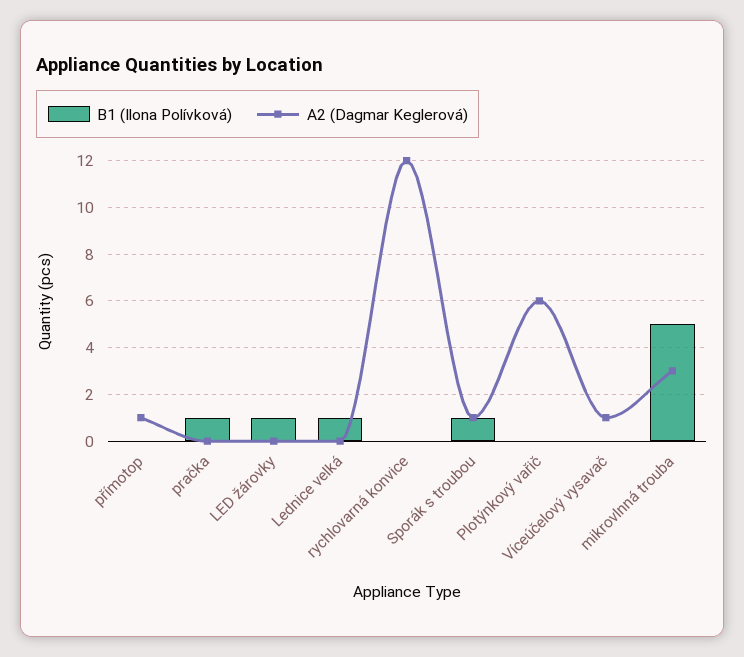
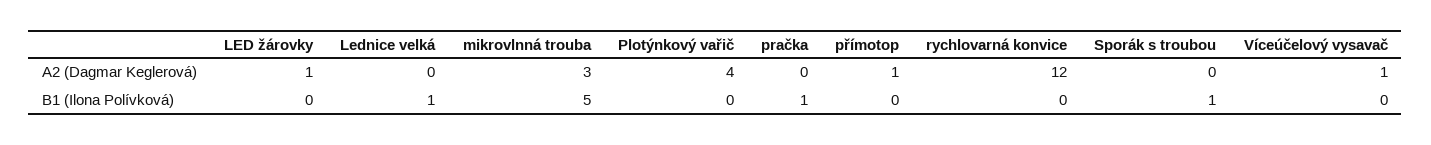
  {
    "B1 (Ilona Polívková)": {
      "přímotop": 0,
      "pračka": 1,
-     "LED žárovky": 1,
+     "LED žárovky": 0,
      "Lednice velká": 1,
      "rychlovarná konvice": 0,
      "Sporák s troubou": 1,
      "Plotýnkový vařič": 0,
      "Víceúčelový vysavač": 0,
      "mikrovlnná trouba": 5
    },
    "A2 (Dagmar Keglerová)": {
      "přímotop": 1,
      "pračka": 0,
-     "LED žárovky": 0,
+     "LED žárovky": 1,
      "Lednice velká": 0,
      "rychlovarná konvice": 12,
-     "Sporák s troubou": 1,
+     "Sporák s troubou": 0,
-     "Plotýnkový vařič": 6,
+     "Plotýnkový vařič": 4,
      "Víceúčelový vysavač": 1,
      "mikrovlnná trouba": 3
    }
  }

